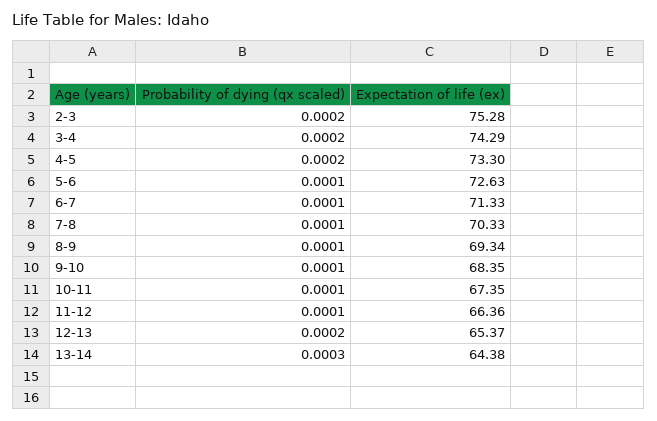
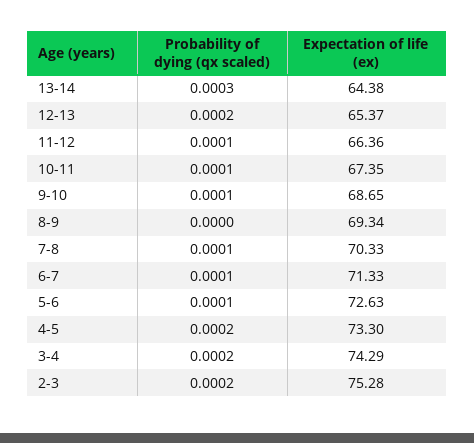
  {
    "Probability of dying (qx scaled)": {
      "2-3": 0.0002,
      "3-4": 0.0002,
      "4-5": 0.0002,
      "5-6": 0.0001,
      "6-7": 0.0001,
      "7-8": 0.0001,
-     "8-9": 0.0001,
+     "8-9": 0,
      "9-10": 0.0001,
      "10-11": 0.0001,
      "11-12": 0.0001,
      "12-13": 0.0002,
      "13-14": 0.0003
    },
    "Expectation of life (ex)": {
      "2-3": 75.28,
      "3-4": 74.29,
      "4-5": 73.3,
      "5-6": 72.63,
      "6-7": 71.33,
      "7-8": 70.33,
      "8-9": 69.34,
-     "9-10": 68.35,
+     "9-10": 68.65,
      "10-11": 67.35,
      "11-12": 66.36,
      "12-13": 65.37,
      "13-14": 64.38
    }
  }

